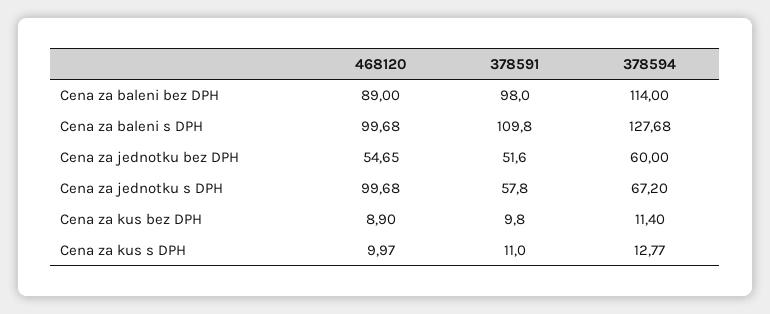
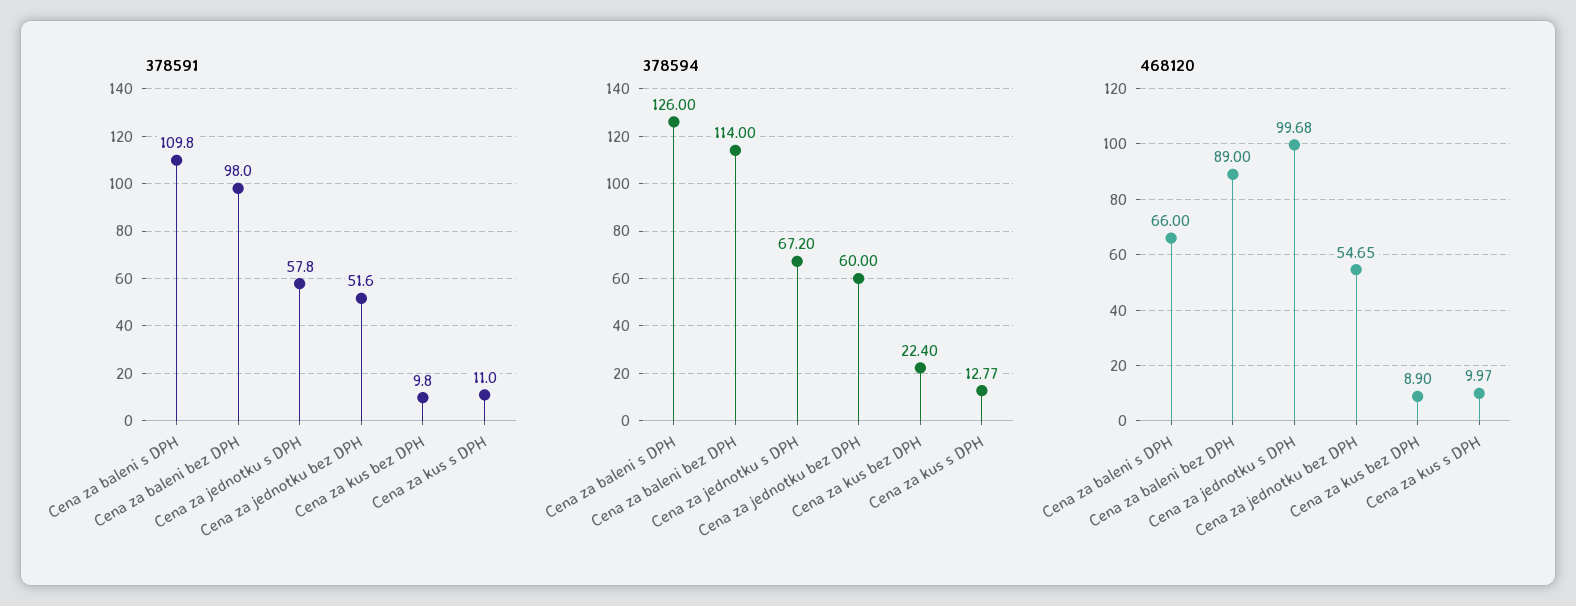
  {
    "468120": {
      "Cena za baleni bez DPH": 89,
-     "Cena za baleni s DPH": 99.68,
+     "Cena za baleni s DPH": 66,
      "Cena za jednotku bez DPH": 54.65,
      "Cena za jednotku s DPH": 99.68,
      "Cena za kus bez DPH": 8.9,
      "Cena za kus s DPH": 9.97
    },
    "378591": {
      "Cena za baleni bez DPH": 98,
      "Cena za baleni s DPH": 109.8,
      "Cena za jednotku bez DPH": 51.6,
      "Cena za jednotku s DPH": 57.8,
      "Cena za kus bez DPH": 9.8,
      "Cena za kus s DPH": 11
    },
    "378594": {
      "Cena za baleni bez DPH": 114,
-     "Cena za baleni s DPH": 127.68,
+     "Cena za baleni s DPH": 126,
      "Cena za jednotku bez DPH": 60,
      "Cena za jednotku s DPH": 67.2,
-     "Cena za kus bez DPH": 11.4,
+     "Cena za kus bez DPH": 22.4,
      "Cena za kus s DPH": 12.77
    }
  }

